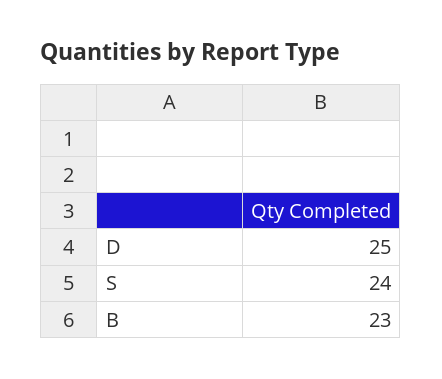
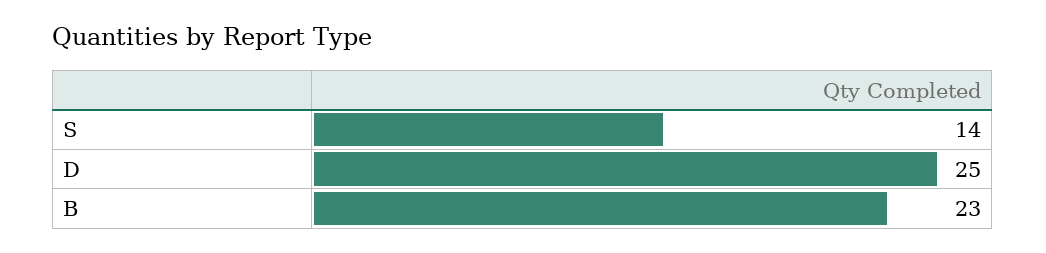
  {
    "D": 25,
-   "S": 24,
+   "S": 14,
    "B": 23
  }

